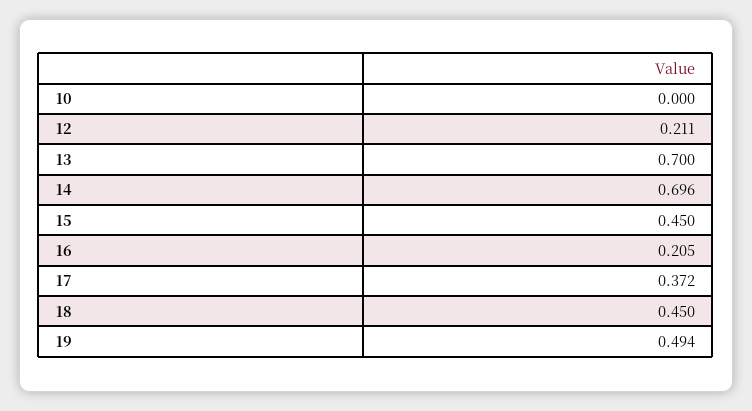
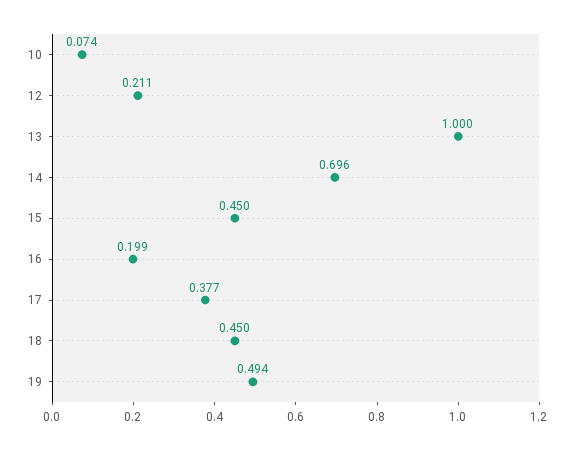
  {
-   "10": 0,
+   "10": 0.074,
    "12": 0.211,
-   "13": 0.7,
+   "13": 1,
    "14": 0.696,
    "15": 0.45,
-   "16": 0.205,
+   "16": 0.199,
-   "17": 0.372,
+   "17": 0.377,
    "18": 0.45,
    "19": 0.494
  }

